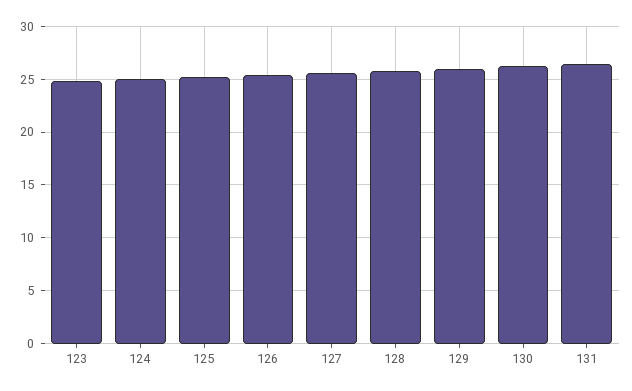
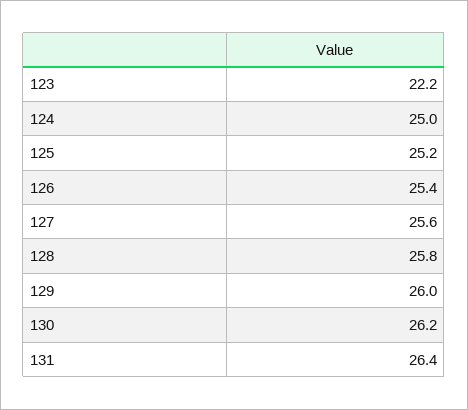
  {
-   "123": 25,
+   "123": 22.2,
    "124": 25,
    "125": 25.2,
    "126": 25.4,
    "127": 25.6,
    "128": 25.8,
    "129": 26,
    "130": 26.2,
    "131": 26.4
  }

